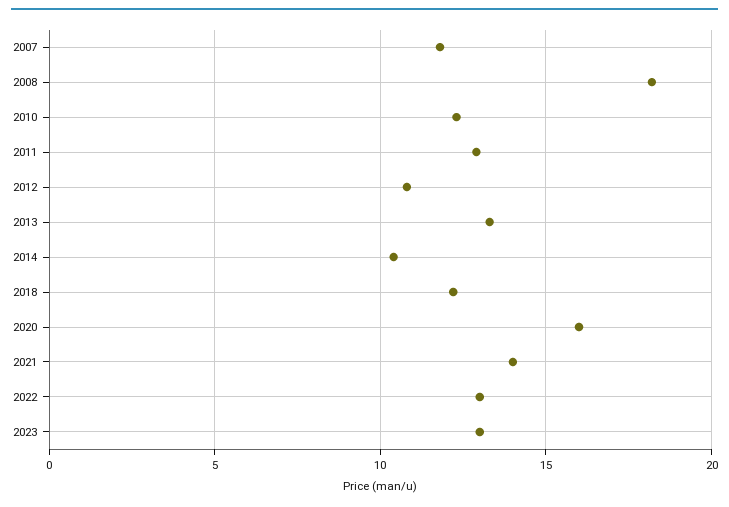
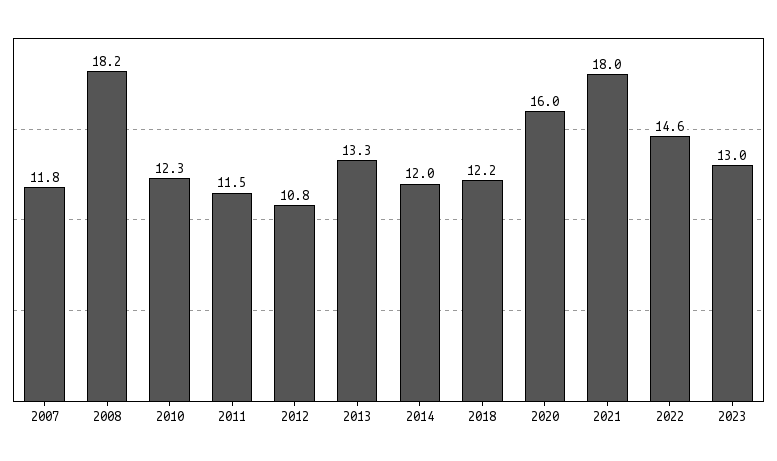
  {
    "2007": 11.8,
    "2008": 18.2,
    "2010": 12.3,
-   "2011": 13,
+   "2011": 11.5,
    "2012": 10.8,
    "2013": 13.3,
-   "2014": 10.5,
+   "2014": 12,
    "2018": 12.2,
    "2020": 16,
-   "2021": 14,
+   "2021": 18,
-   "2022": 13,
+   "2022": 14.6,
    "2023": 13
  }

